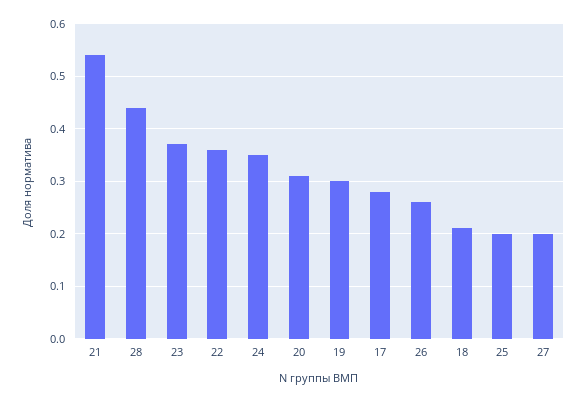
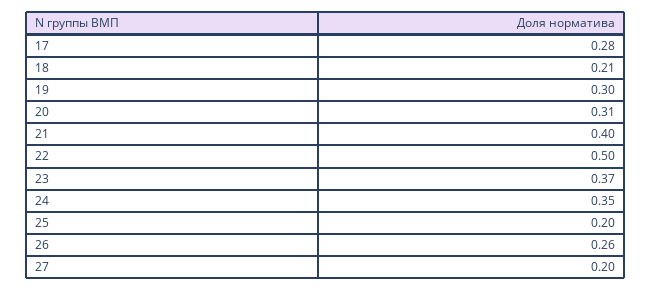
  {
-   "21": 0.55,
+   "21": 0.4,
-   "28": 0.45,
    "23": 0.37,
-   "22": 0.35,
+   "22": 0.5,
    "24": 0.35,
    "20": 0.31,
    "19": 0.3,
    "17": 0.28,
    "26": 0.26,
    "18": 0.21,
    "25": 0.2,
    "27": 0.2
  }

